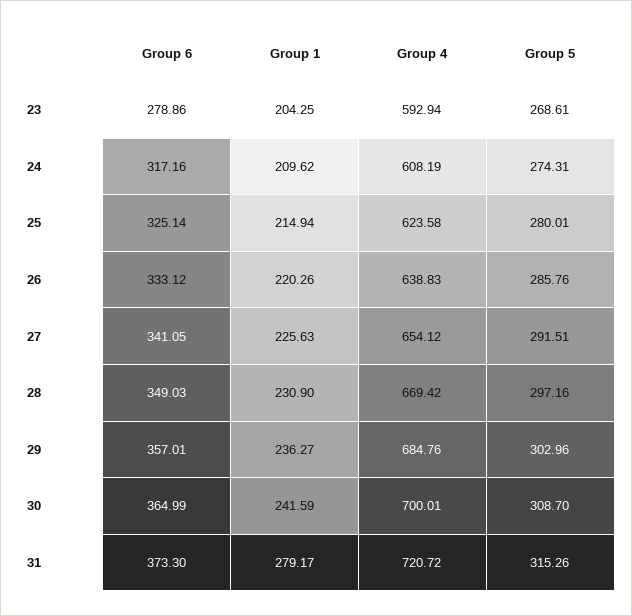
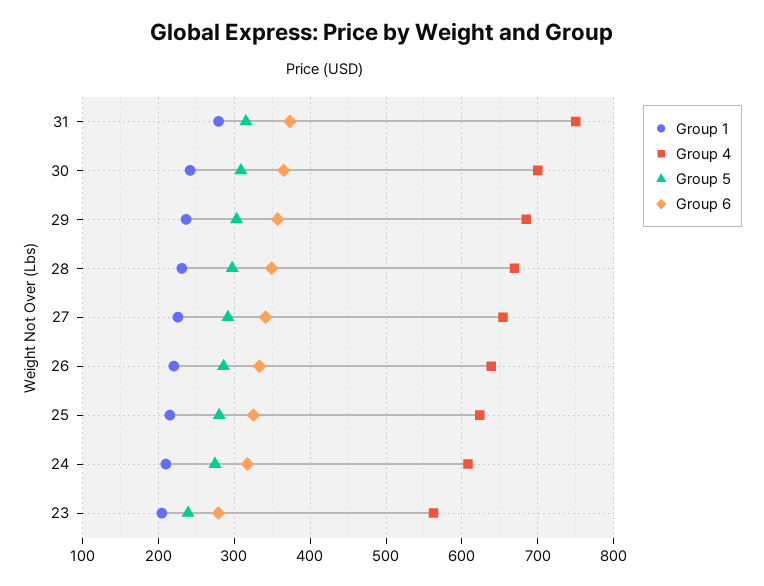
  {
    "Group 6": {
      "23": 278.86,
      "24": 317.16,
      "25": 325.14,
      "26": 333.12,
      "27": 341.05,
      "28": 349.03,
      "29": 357.01,
      "30": 364.99,
      "31": 373.3
    },
    "Group 1": {
      "23": 204.25,
      "24": 209.62,
      "25": 214.94,
      "26": 220.26,
      "27": 225.63,
      "28": 230.9,
      "29": 236.27,
      "30": 241.59,
      "31": 279.17
    },
    "Group 4": {
-     "23": 592.94,
+     "23": 560,
      "24": 608.19,
      "25": 623.58,
      "26": 638.83,
      "27": 654.12,
      "28": 669.42,
      "29": 684.76,
      "30": 700.01,
-     "31": 720.72
+     "31": 750
    },
    "Group 5": {
-     "23": 268.61,
+     "23": 240,
      "24": 274.31,
      "25": 280.01,
      "26": 285.76,
      "27": 291.51,
      "28": 297.16,
      "29": 302.96,
      "30": 308.7,
      "31": 315.26
    }
  }

